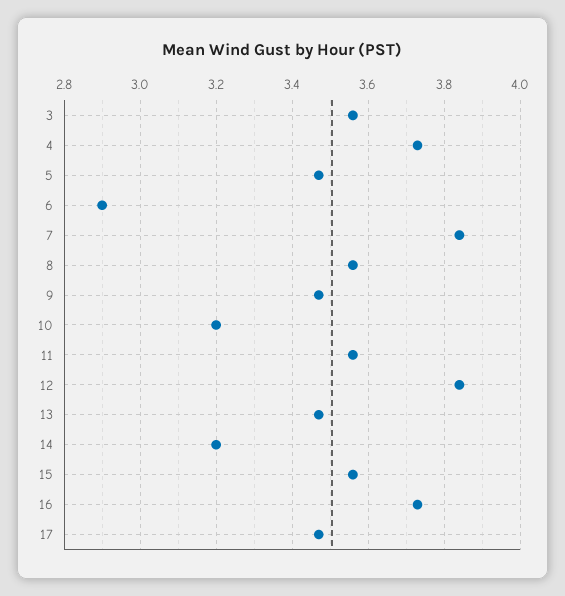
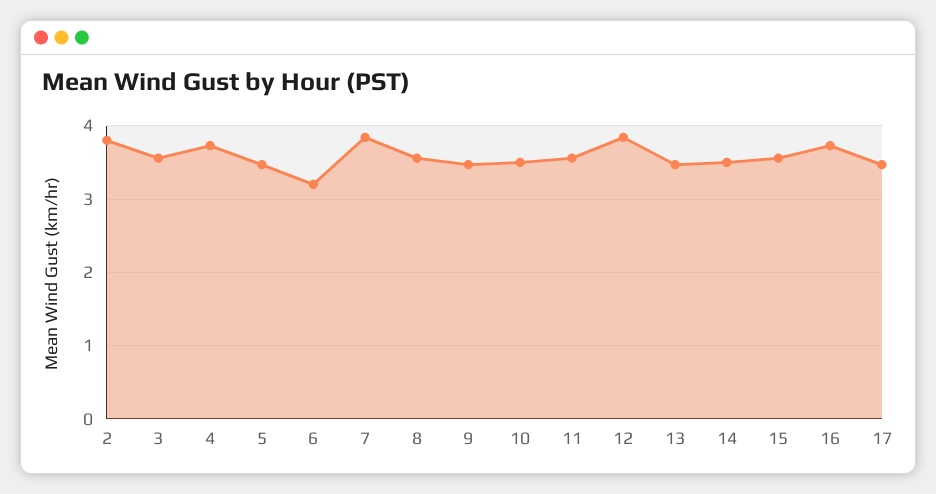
  {
    "3": 3.55,
    "4": 3.75,
    "5": 3.45,
-   "6": 2.9,
+   "6": 3.2,
    "7": 3.85,
    "8": 3.55,
    "9": 3.45,
-   "10": 3.2,
+   "10": 3.5,
    "11": 3.55,
    "12": 3.85,
    "13": 3.45,
-   "14": 3.2,
+   "14": 3.5,
    "15": 3.55,
    "16": 3.75,
-   "17": 3.45
+   "17": 3.45,
+   "2": 3.8
  }

